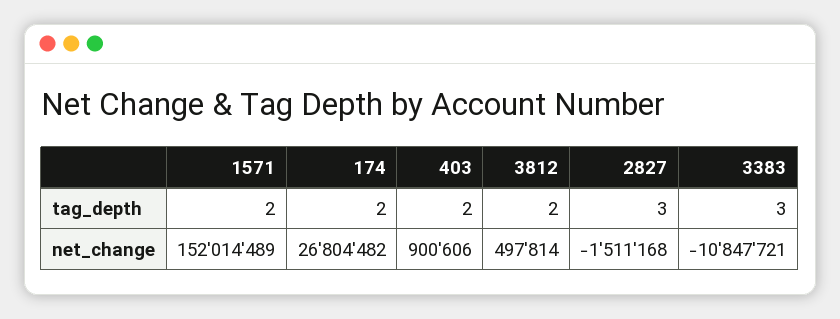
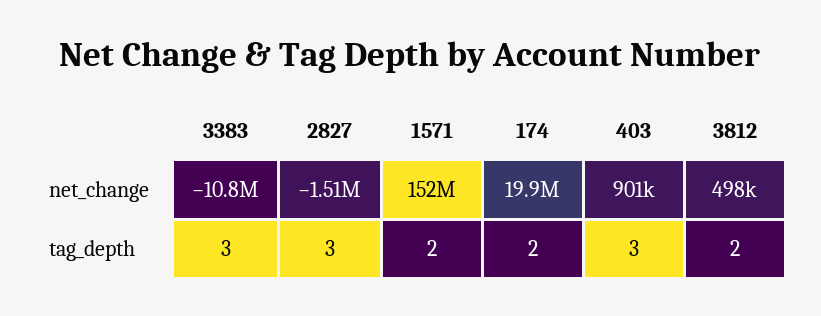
  {
    "1571": {
      "tag_depth": 2,
      "net_change": 152014489
    },
    "174": {
      "tag_depth": 2,
-     "net_change": 26804482
+     "net_change": 19900000
    },
    "403": {
-     "tag_depth": 2,
+     "tag_depth": 3,
      "net_change": 900606
    },
    "3812": {
      "tag_depth": 2,
      "net_change": 497814
    },
    "2827": {
      "tag_depth": 3,
      "net_change": -1511168
    },
    "3383": {
      "tag_depth": 3,
      "net_change": -10847721
    }
  }

